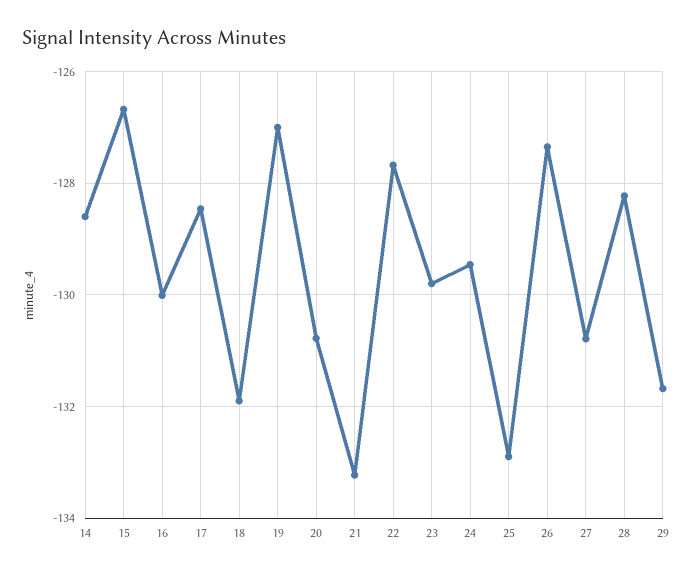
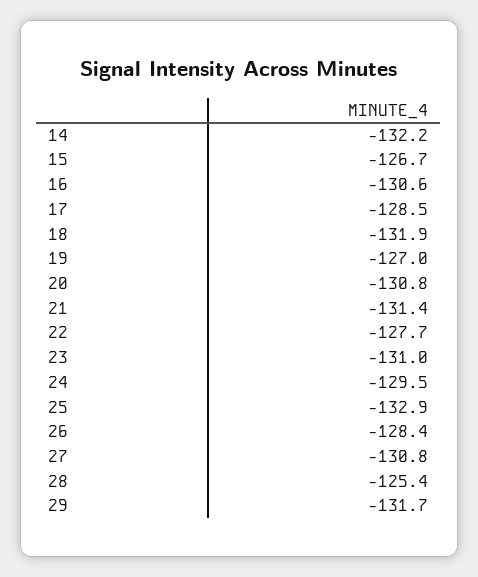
  {
-   "14": -128.6,
+   "14": -132.2,
    "15": -126.7,
-   "16": -130,
+   "16": -130.6,
    "17": -128.5,
    "18": -131.9,
    "19": -127,
    "20": -130.8,
-   "21": -133.2,
+   "21": -131.4,
    "22": -127.7,
-   "23": -129.8,
+   "23": -131,
    "24": -129.5,
    "25": -132.9,
-   "26": -127.4,
+   "26": -128.4,
    "27": -130.8,
-   "28": -128.2,
+   "28": -125.4,
    "29": -131.7
  }

